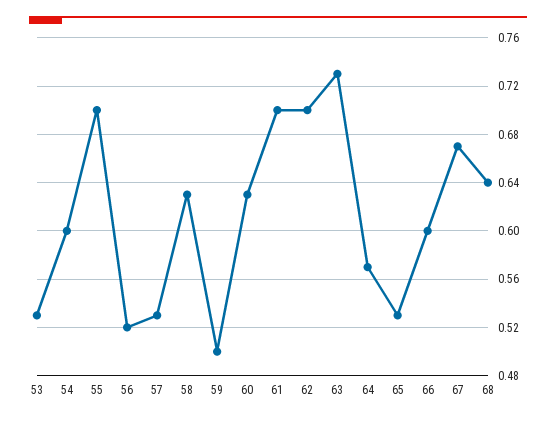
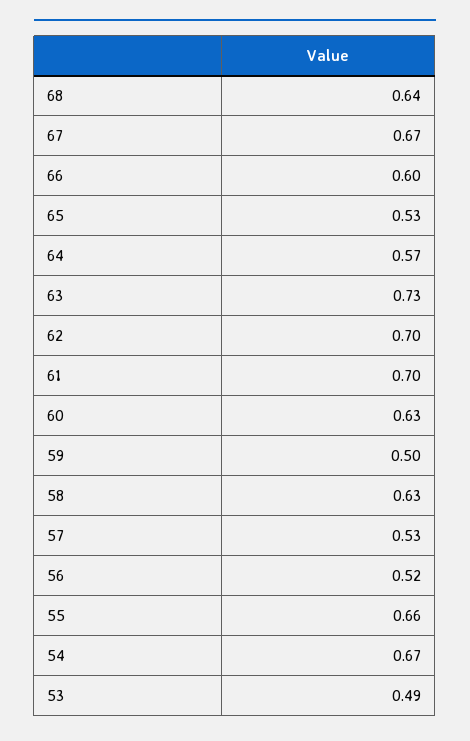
  {
-   "53": 0.53,
+   "53": 0.49,
-   "54": 0.6,
+   "54": 0.67,
-   "55": 0.7,
+   "55": 0.66,
    "56": 0.52,
    "57": 0.53,
    "58": 0.63,
    "59": 0.5,
    "60": 0.63,
    "61": 0.7,
    "62": 0.7,
    "63": 0.73,
    "64": 0.57,
    "65": 0.53,
    "66": 0.6,
    "67": 0.67,
    "68": 0.64
  }

